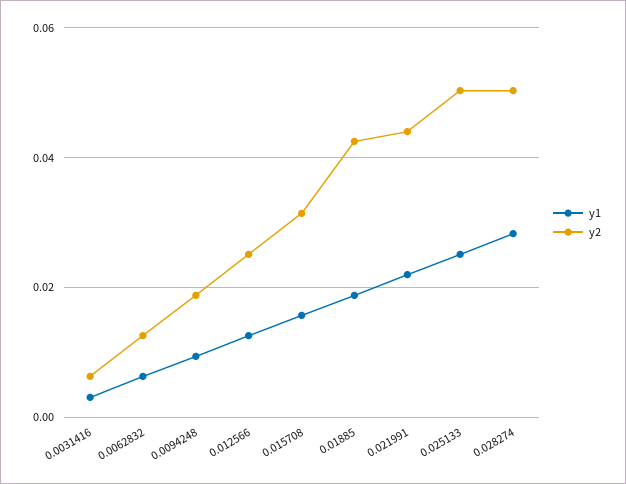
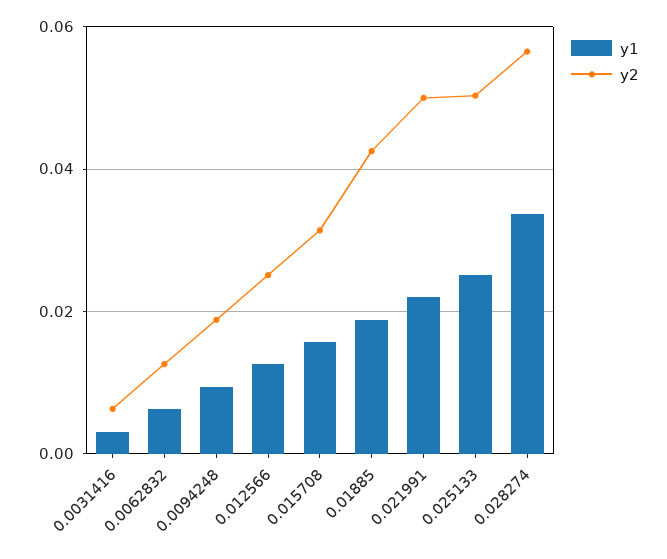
  {
    "y1": {
      "0.0031416": 0.004,
      "0.0062832": 0.006,
      "0.0094248": 0.01,
      "0.012566": 0.012,
      "0.015708": 0.016,
      "0.01885": 0.018,
      "0.021991": 0.022,
      "0.025133": 0.026,
-     "0.028274": 0.028
+     "0.028274": 0.034
    },
    "y2": {
      "0.0031416": 0.006,
      "0.0062832": 0.012,
      "0.0094248": 0.018,
      "0.012566": 0.026,
      "0.015708": 0.032,
      "0.01885": 0.042,
-     "0.021991": 0.044,
+     "0.021991": 0.05,
      "0.025133": 0.05,
-     "0.028274": 0.05
+     "0.028274": 0.056
    }
  }

